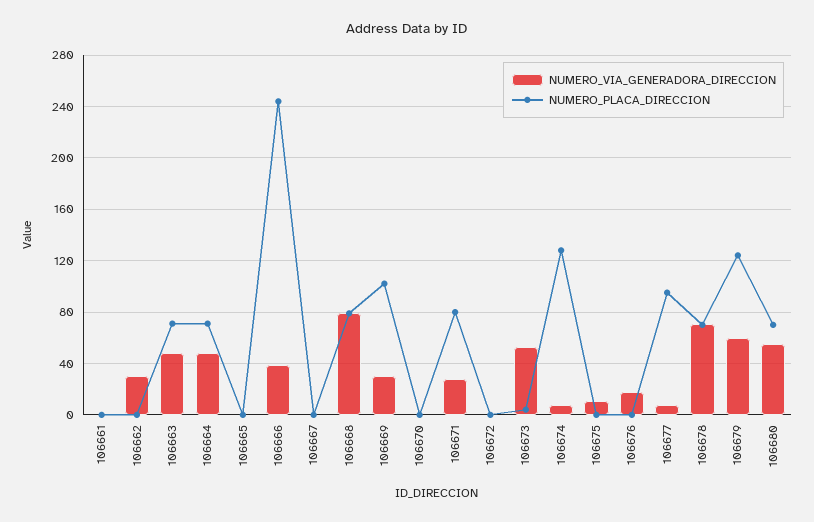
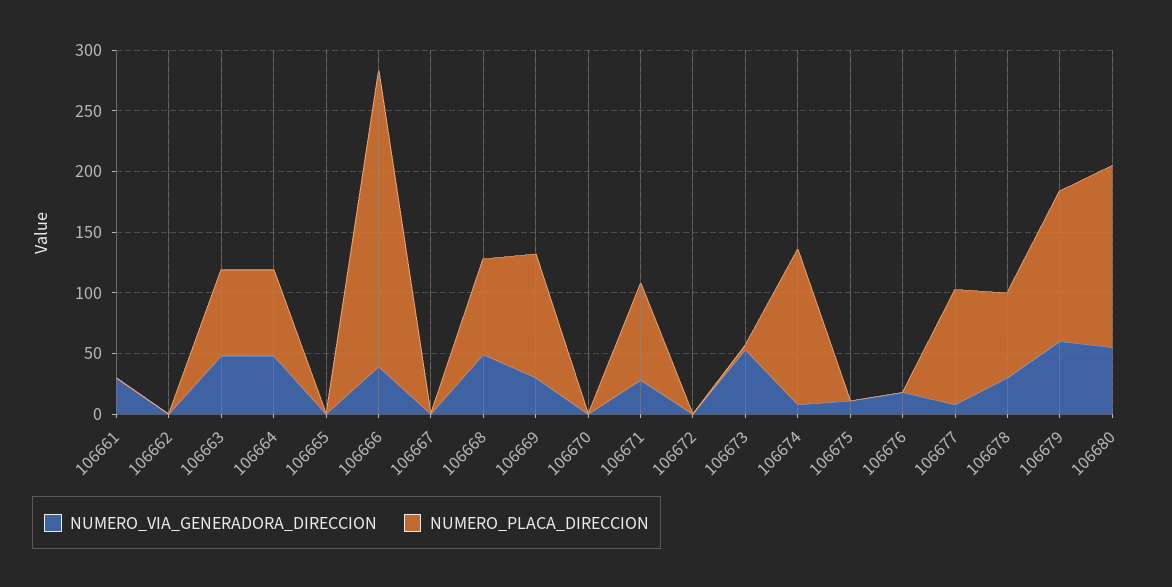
  {
    "NUMERO_VIA_GENERADORA_DIRECCION": {
-     "106661": 0,
+     "106661": 30,
-     "106662": 30,
+     "106662": 0,
      "106663": 50,
      "106664": 50,
      "106665": 0,
      "106666": 40,
      "106667": 0,
-     "106668": 80,
+     "106668": 50,
      "106669": 30,
      "106670": 0,
      "106671": 30,
      "106672": 0,
      "106673": 55,
      "106674": 10,
      "106675": 10,
      "106676": 20,
      "106677": 10,
-     "106678": 70,
+     "106678": 30,
      "106679": 60,
      "106680": 55
    },
    "NUMERO_PLACA_DIRECCION": {
      "106661": 0,
      "106662": 0,
      "106663": 70,
      "106664": 70,
      "106665": 0,
      "106666": 245,
      "106667": 0,
      "106668": 80,
      "106669": 100,
      "106670": 0,
      "106671": 80,
      "106672": 0,
      "106673": 5,
      "106674": 130,
      "106675": 0,
      "106676": 0,
      "106677": 95,
      "106678": 70,
      "106679": 125,
-     "106680": 70
+     "106680": 150
    }
  }

